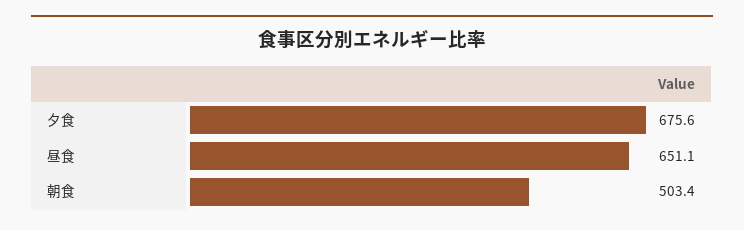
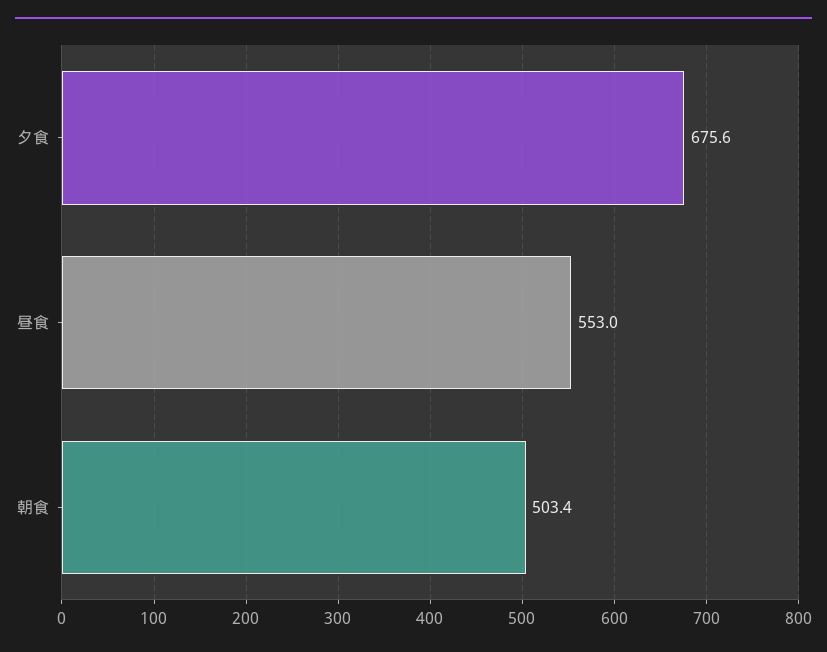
  {
    "夕食": 675.6,
-   "昼食": 651.1,
+   "昼食": 553,
    "朝食": 503.4
  }

